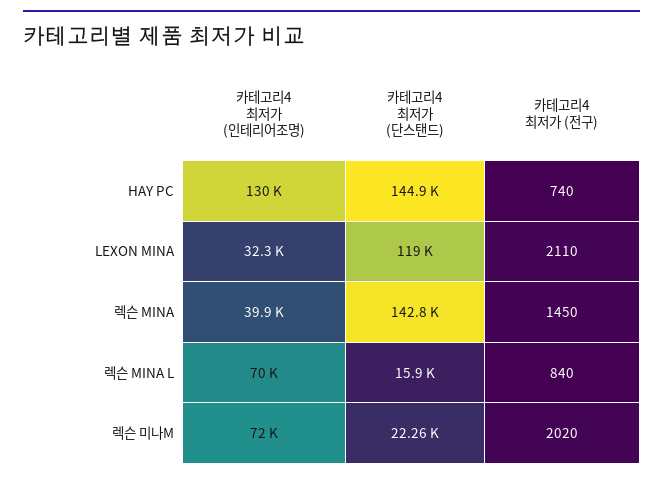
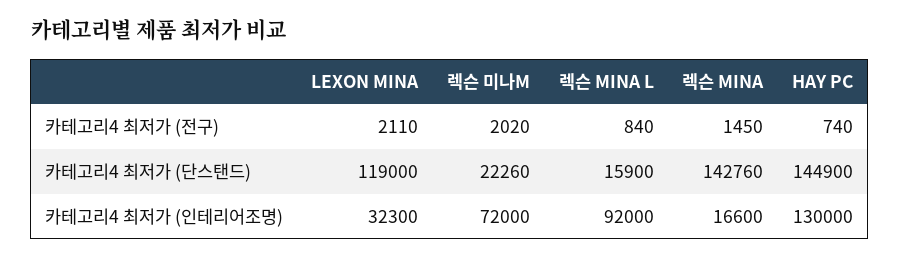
  {
    "카테고리4 최저가 (인테리어조명)": {
      "HAY PC": 130000,
      "LEXON MINA": 32300,
-     "렉슨 MINA": 39900,
+     "렉슨 MINA": 16600,
-     "렉슨 MINA L": 70000,
+     "렉슨 MINA L": 92000,
      "렉슨 미나M": 72000
    },
    "카테고리4 최저가 (단스탠드)": {
      "HAY PC": 144900,
      "LEXON MINA": 119000,
      "렉슨 MINA": 142760,
      "렉슨 MINA L": 15900,
      "렉슨 미나M": 22260
    },
    "카테고리4 최저가 (전구)": {
      "HAY PC": 740,
      "LEXON MINA": 2110,
      "렉슨 MINA": 1450,
      "렉슨 MINA L": 840,
      "렉슨 미나M": 2020
    }
  }

